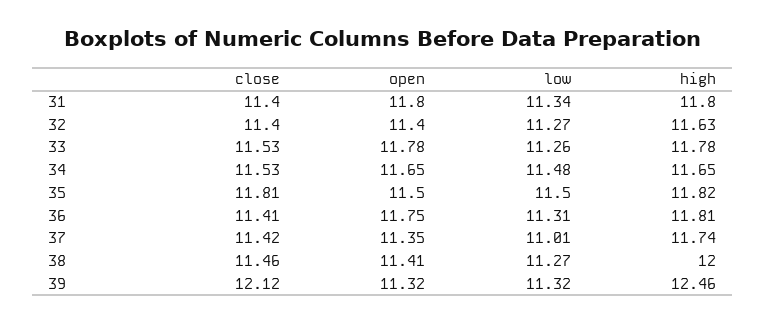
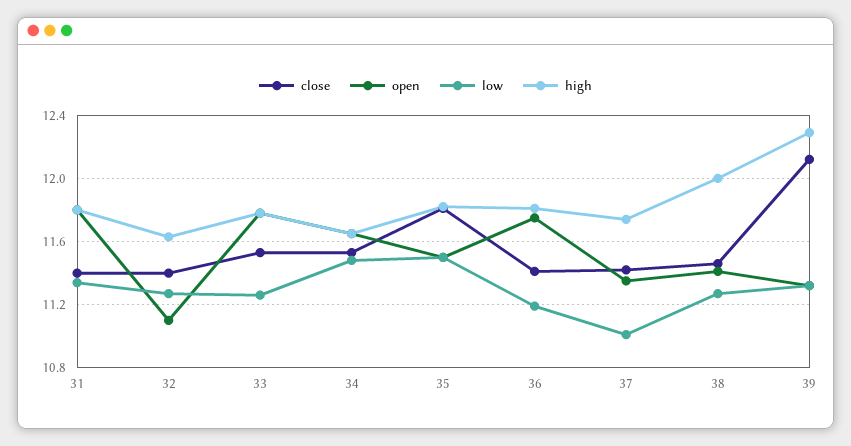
  {
    "close": {
      "31": 11.4,
      "32": 11.4,
      "33": 11.53,
      "34": 11.53,
      "35": 11.81,
      "36": 11.41,
      "37": 11.42,
      "38": 11.46,
      "39": 12.12
    },
    "open": {
      "31": 11.8,
-     "32": 11.4,
+     "32": 11.1,
      "33": 11.78,
      "34": 11.65,
      "35": 11.5,
      "36": 11.75,
      "37": 11.35,
      "38": 11.41,
      "39": 11.32
    },
    "low": {
      "31": 11.34,
      "32": 11.27,
      "33": 11.26,
      "34": 11.48,
      "35": 11.5,
-     "36": 11.31,
+     "36": 11.2,
      "37": 11.01,
      "38": 11.27,
      "39": 11.32
    },
    "high": {
      "31": 11.8,
      "32": 11.63,
      "33": 11.78,
      "34": 11.65,
      "35": 11.82,
      "36": 11.81,
      "37": 11.74,
      "38": 12,
-     "39": 12.46
+     "39": 12.3
    }
  }

